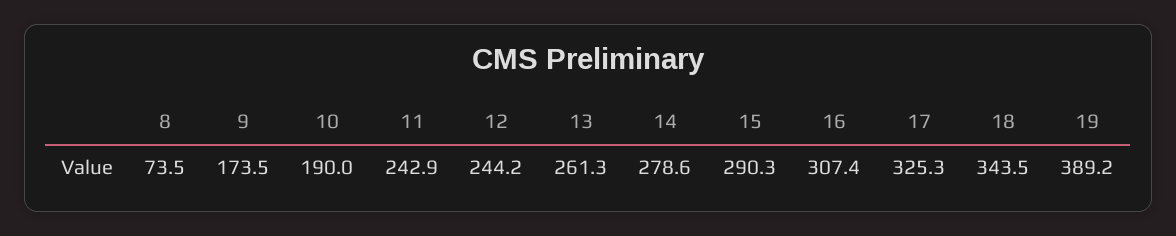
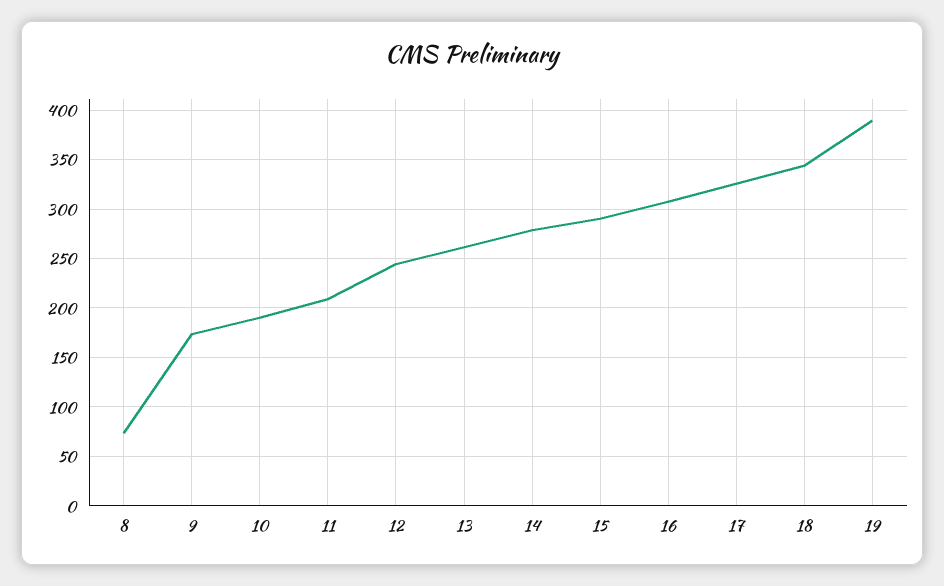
  {
    "8": 73.5,
    "9": 173.5,
    "10": 190,
-   "11": 242.9,
+   "11": 210,
    "12": 244.2,
    "13": 261.3,
    "14": 278.6,
    "15": 290.3,
    "16": 307.4,
    "17": 325.3,
    "18": 343.5,
    "19": 389.2
  }

